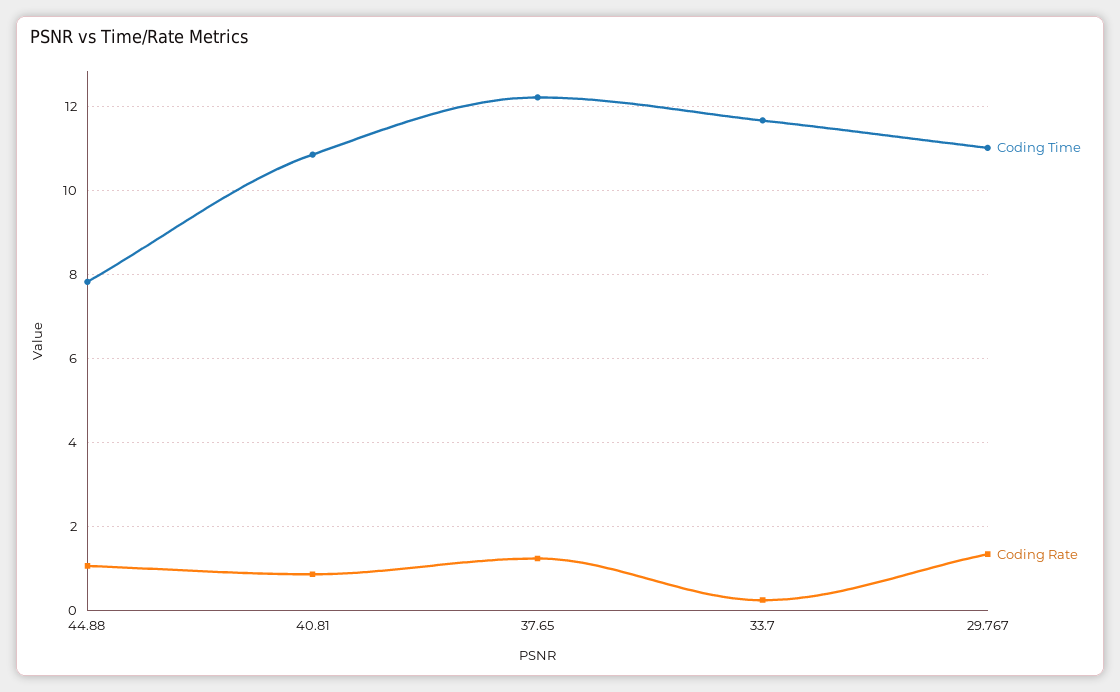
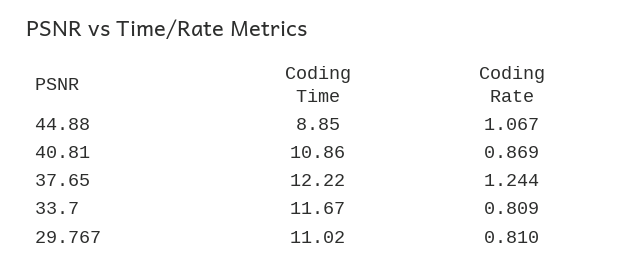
  {
    "Coding Time": {
-     "44.88": 7.8,
+     "44.88": 8.85,
      "40.81": 10.86,
      "37.65": 12.22,
      "33.7": 11.67,
      "29.767": 11.02
    },
    "Coding Rate": {
      "44.88": 1.067,
      "40.81": 0.869,
      "37.65": 1.244,
-     "33.7": 0.2,
+     "33.7": 0.809,
-     "29.767": 1.4
+     "29.767": 0.81
    }
  }

